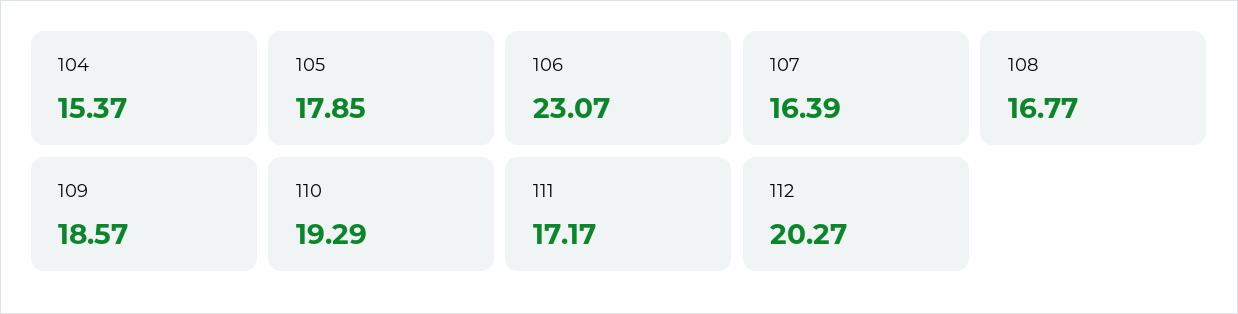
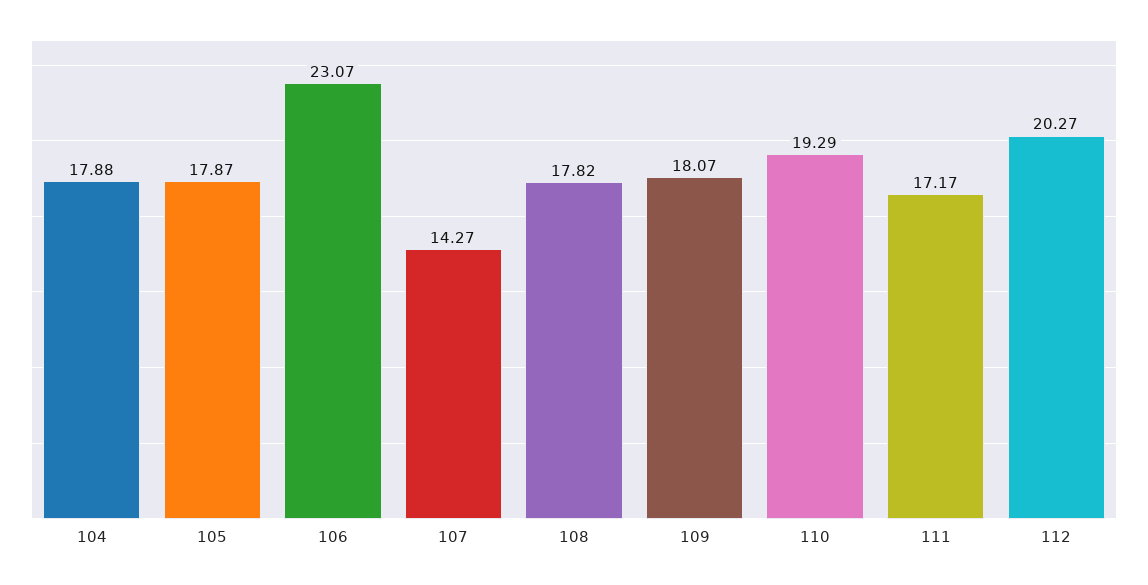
  {
-   "104": 15.37,
+   "104": 17.88,
-   "105": 17.85,
+   "105": 17.87,
    "106": 23.07,
-   "107": 16.39,
+   "107": 14.27,
-   "108": 16.77,
+   "108": 17.82,
-   "109": 18.57,
+   "109": 18.07,
    "110": 19.29,
    "111": 17.17,
    "112": 20.27
  }

